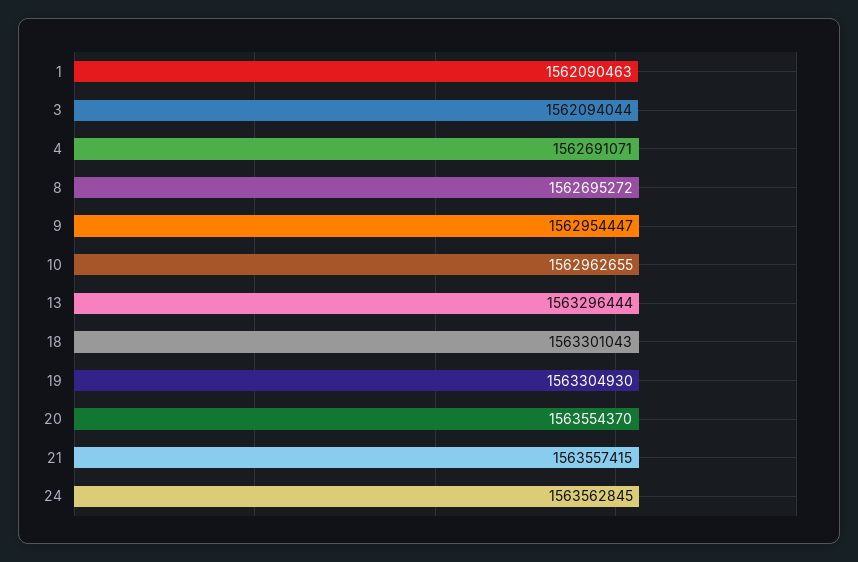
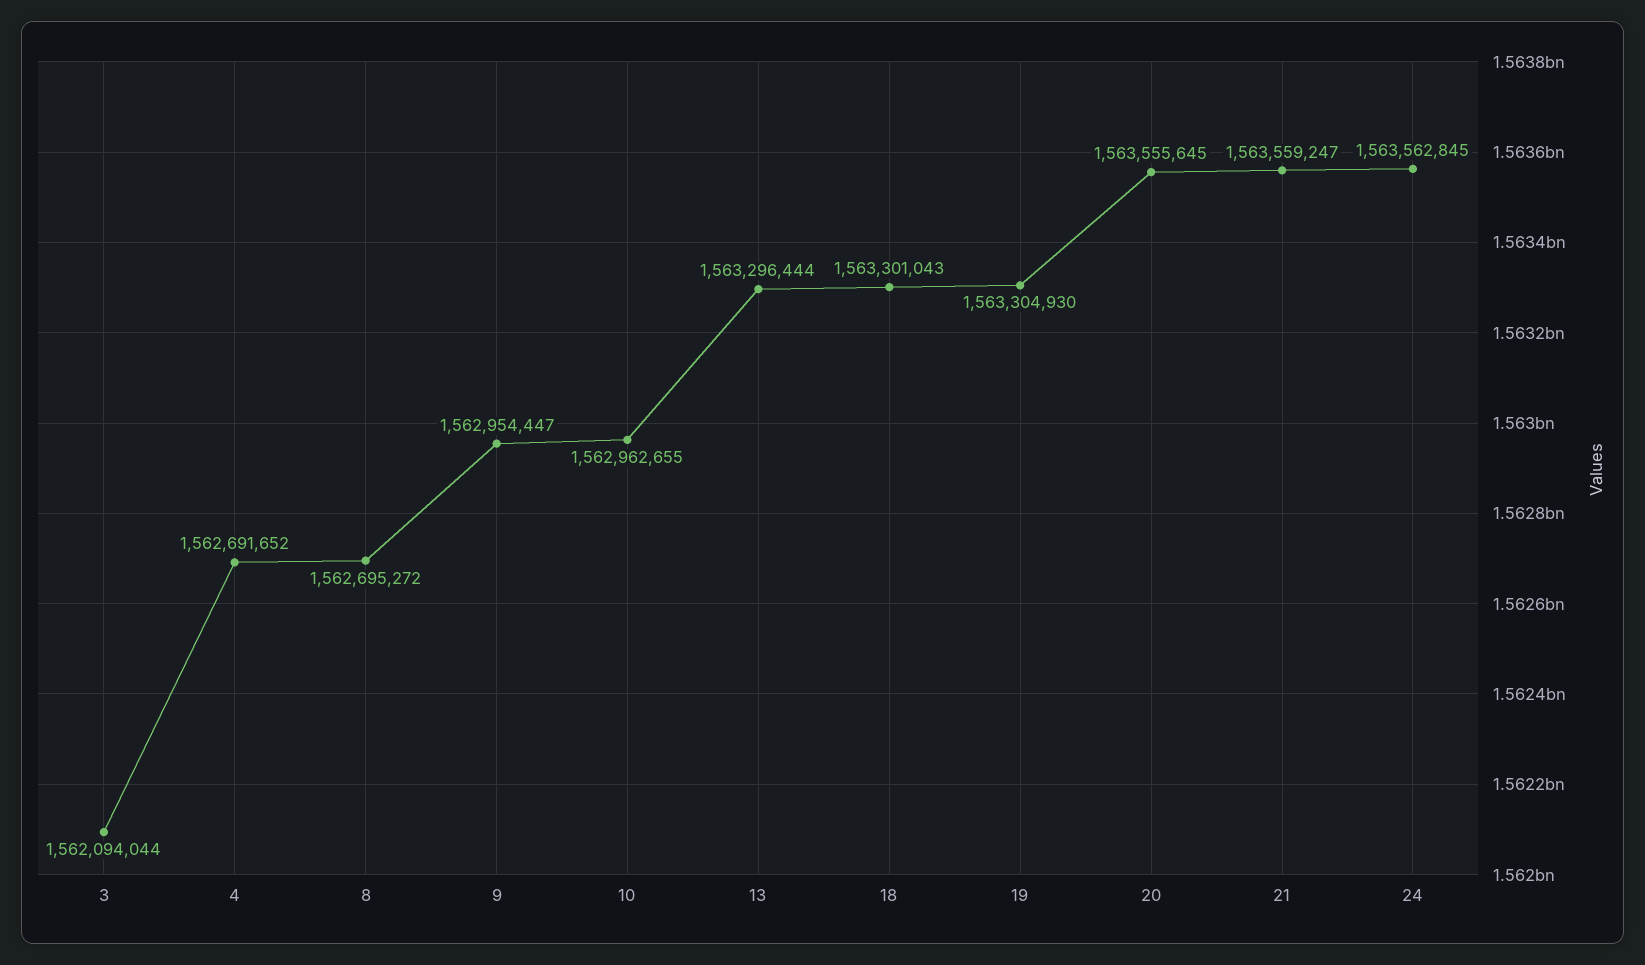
  {
-   "1": 1562090463,
    "3": 1562094044,
-   "4": 1562691071,
+   "4": 1562691652,
    "8": 1562695272,
    "9": 1562954447,
    "10": 1562962655,
    "13": 1563296444,
    "18": 1563301043,
    "19": 1563304930,
-   "20": 1563554370,
+   "20": 1563555645,
-   "21": 1563557415,
+   "21": 1563559247,
    "24": 1563562845
  }

